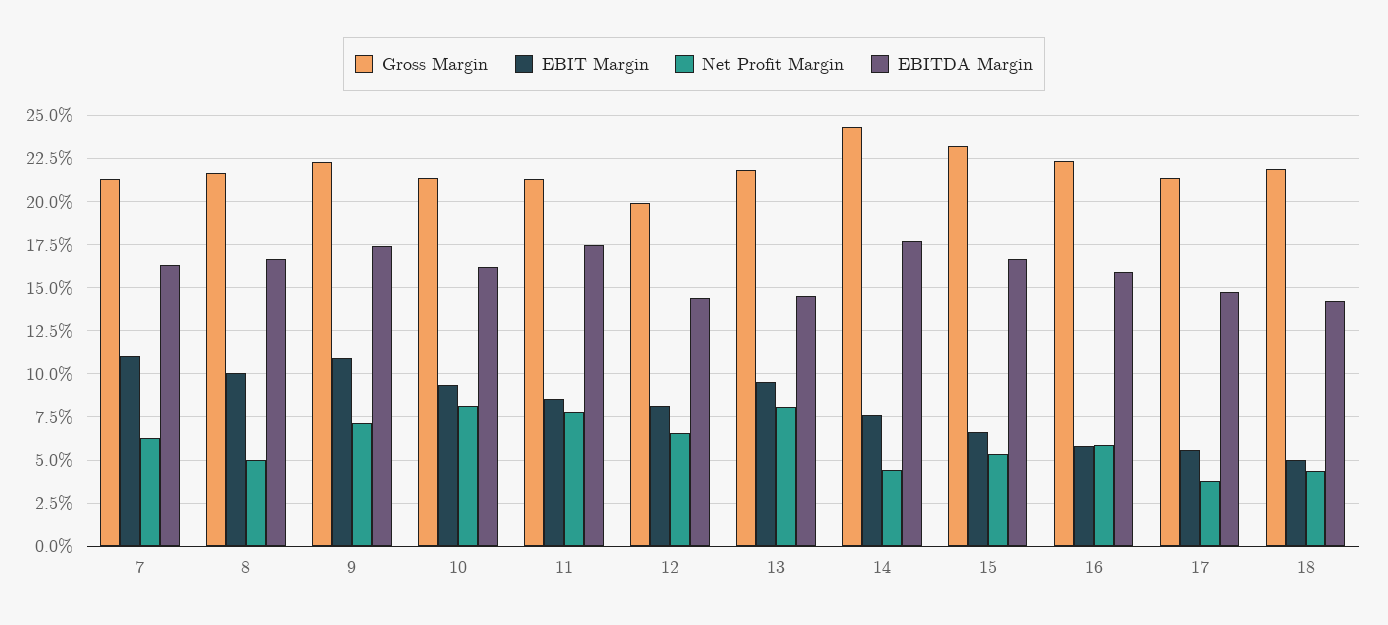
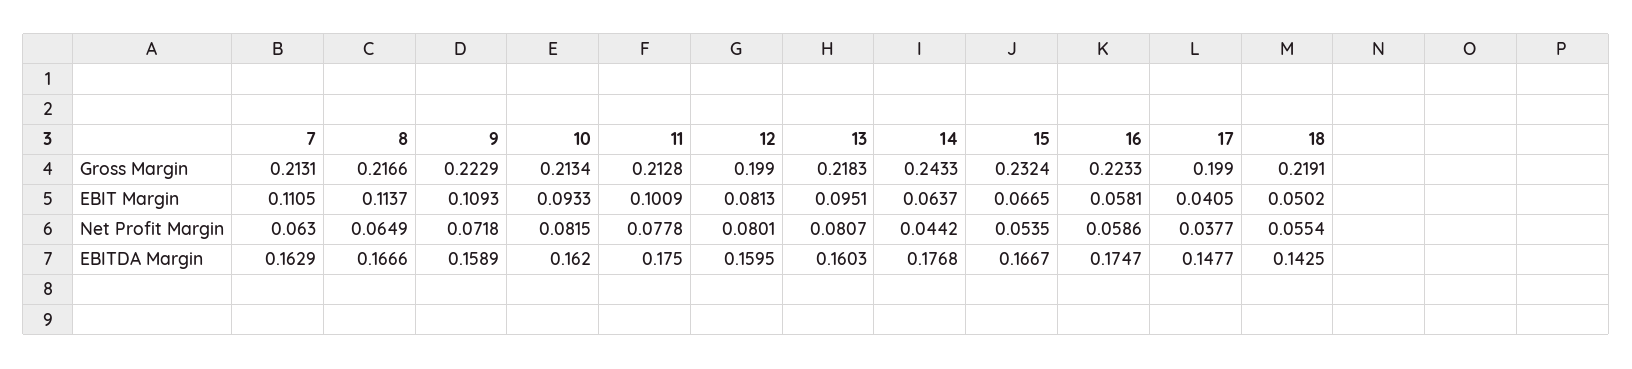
  {
    "Gross Margin": {
      "7": 0.2131,
      "8": 0.2166,
      "9": 0.2229,
      "10": 0.2134,
      "11": 0.2128,
      "12": 0.199,
      "13": 0.2183,
      "14": 0.2433,
      "15": 0.2324,
      "16": 0.2233,
-     "17": 0.215,
+     "17": 0.199,
      "18": 0.2191
    },
    "EBIT Margin": {
      "7": 0.1105,
-     "8": 0.1,
+     "8": 0.1137,
      "9": 0.1093,
      "10": 0.0933,
-     "11": 0.085,
+     "11": 0.1009,
      "12": 0.0813,
      "13": 0.0951,
-     "14": 0.075,
+     "14": 0.0637,
      "15": 0.0665,
      "16": 0.0581,
-     "17": 0.055,
+     "17": 0.0405,
      "18": 0.0502
    },
    "Net Profit Margin": {
      "7": 0.063,
-     "8": 0.05,
+     "8": 0.0649,
      "9": 0.0718,
      "10": 0.0815,
      "11": 0.0778,
-     "12": 0.065,
+     "12": 0.0801,
      "13": 0.0807,
      "14": 0.0442,
      "15": 0.0535,
      "16": 0.0586,
      "17": 0.0377,
-     "18": 0.045
+     "18": 0.0554
    },
    "EBITDA Margin": {
      "7": 0.1629,
      "8": 0.1666,
-     "9": 0.175,
+     "9": 0.1589,
      "10": 0.162,
      "11": 0.175,
-     "12": 0.145,
+     "12": 0.1595,
-     "13": 0.145,
+     "13": 0.1603,
      "14": 0.1768,
      "15": 0.1667,
-     "16": 0.16,
+     "16": 0.1747,
      "17": 0.1477,
      "18": 0.1425
    }
  }

